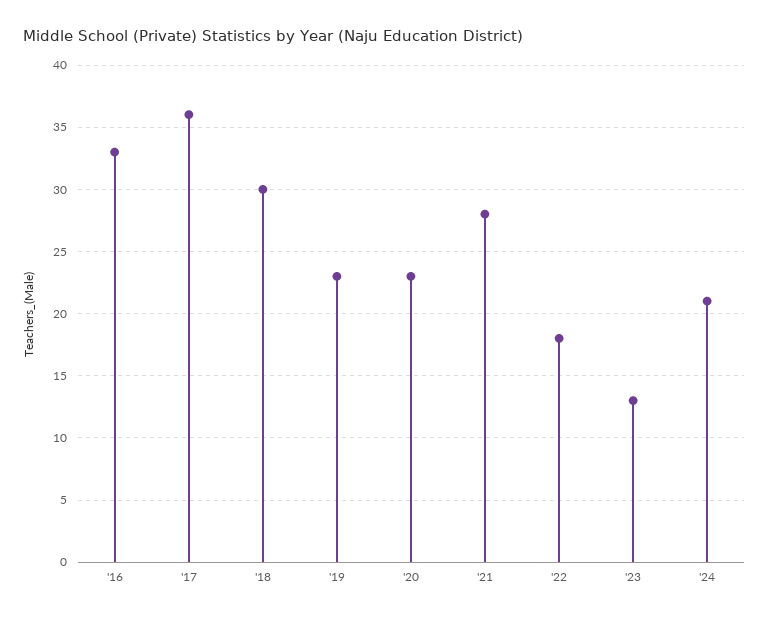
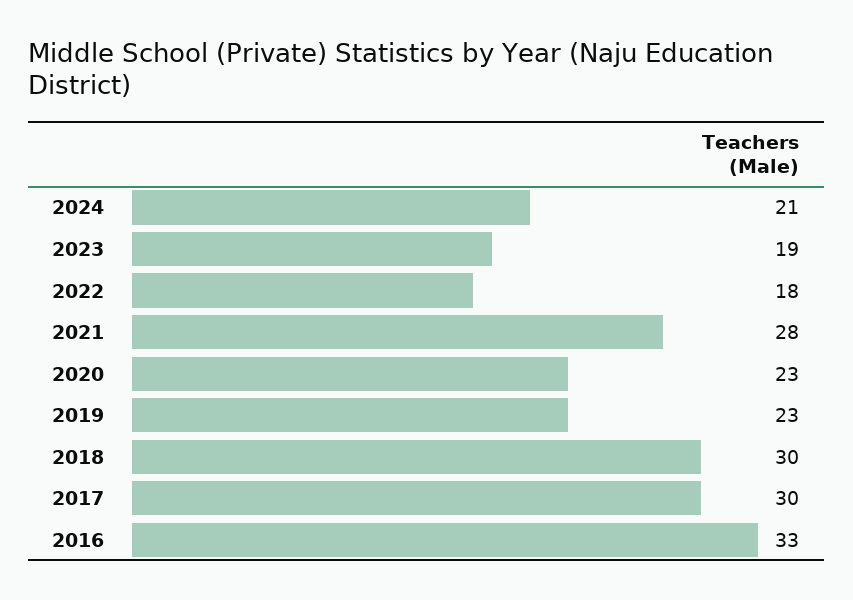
  {
    "'16": 33,
-   "'17": 36,
+   "'17": 30,
    "'18": 30,
    "'19": 23,
    "'20": 23,
    "'21": 28,
    "'22": 18,
-   "'23": 13,
+   "'23": 19,
    "'24": 21
  }

